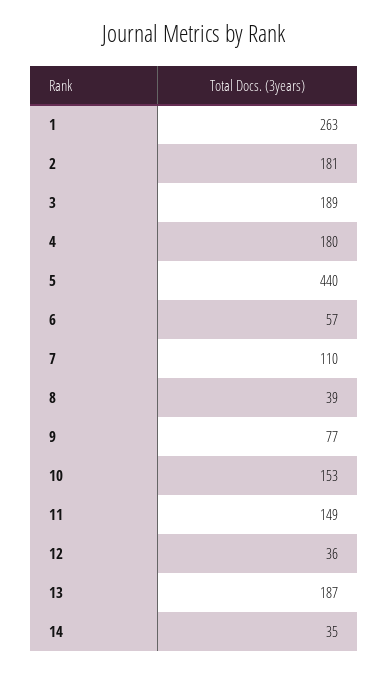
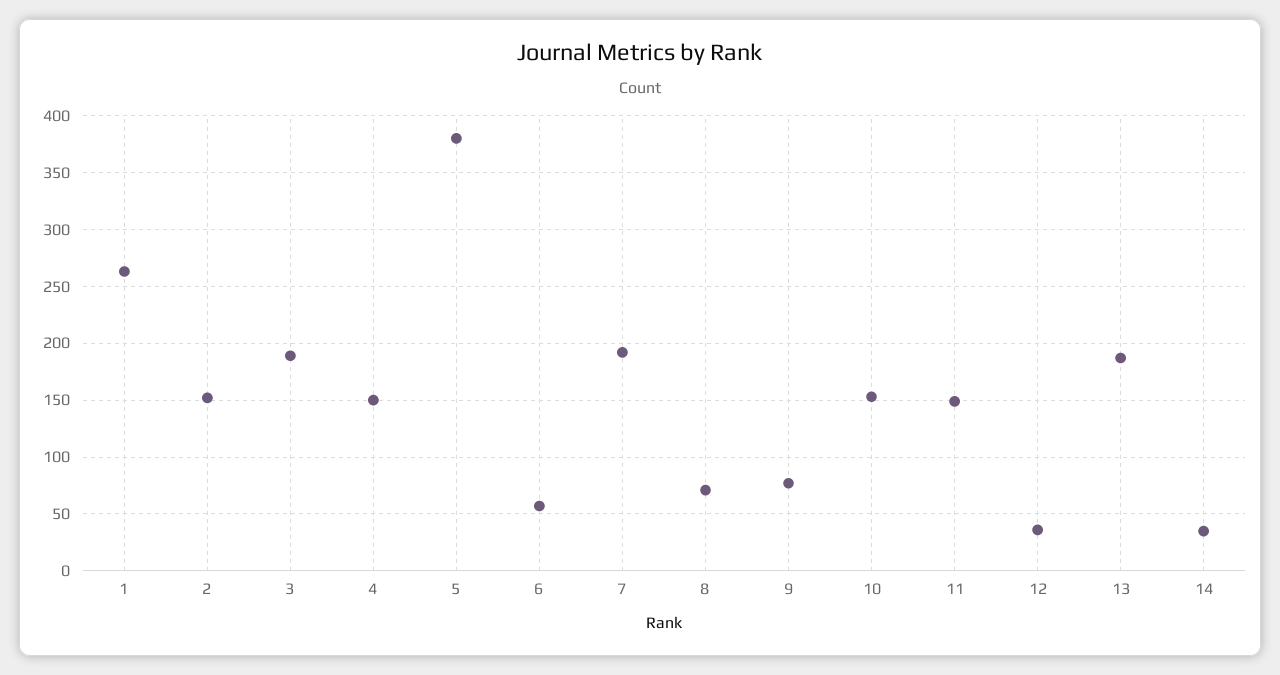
  {
    "1": 263,
-   "2": 181,
+   "2": 150,
    "3": 189,
-   "4": 180,
+   "4": 150,
-   "5": 440,
+   "5": 380,
    "6": 57,
-   "7": 110,
+   "7": 190,
-   "8": 39,
+   "8": 70,
    "9": 77,
    "10": 153,
    "11": 149,
    "12": 36,
    "13": 187,
    "14": 35
  }

